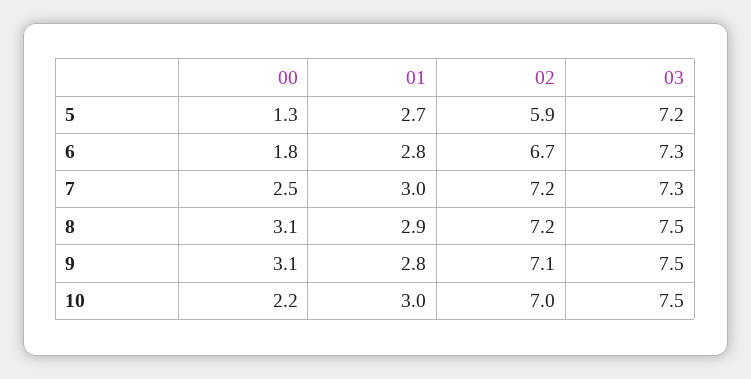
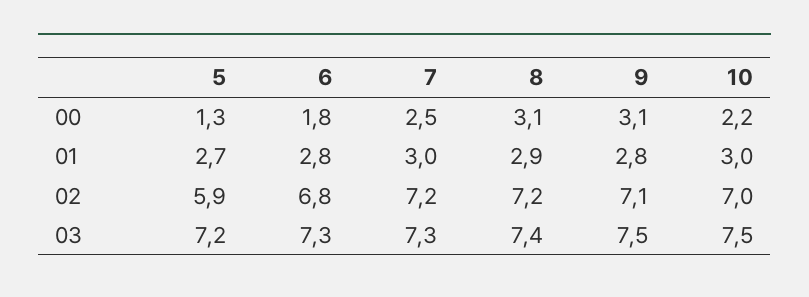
  {
    "00": {
      "5": 1.3,
      "6": 1.8,
      "7": 2.5,
      "8": 3.1,
      "9": 3.1,
      "10": 2.2
    },
    "01": {
      "5": 2.7,
      "6": 2.8,
      "7": 3,
      "8": 2.9,
      "9": 2.8,
      "10": 3
    },
    "02": {
      "5": 5.9,
-     "6": 6.7,
+     "6": 6.8,
      "7": 7.2,
      "8": 7.2,
      "9": 7.1,
      "10": 7
    },
    "03": {
      "5": 7.2,
      "6": 7.3,
      "7": 7.3,
-     "8": 7.5,
+     "8": 7.4,
      "9": 7.5,
      "10": 7.5
    }
  }

